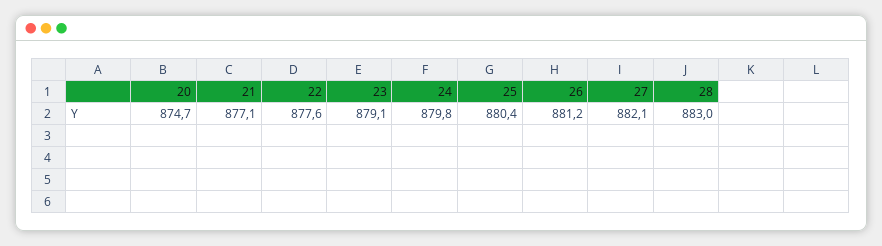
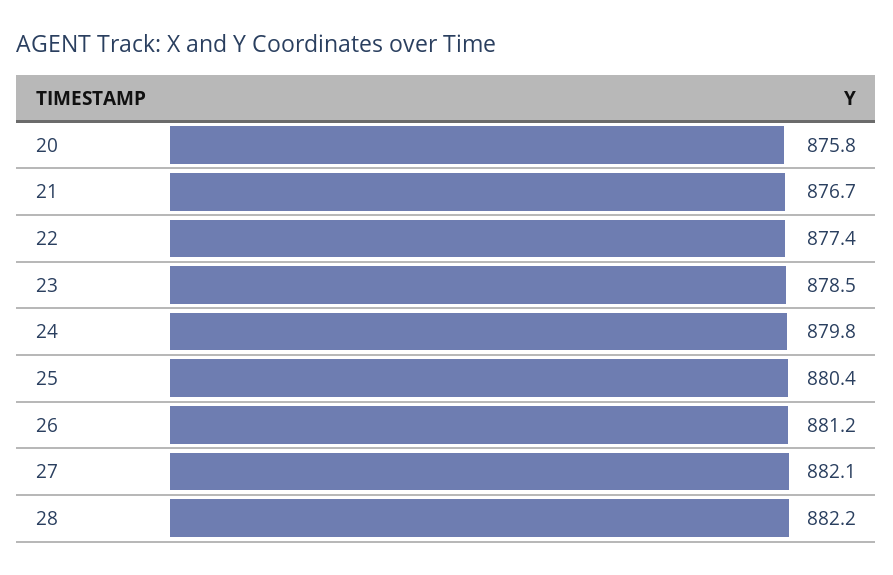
  {
-   "20": 874.7,
+   "20": 875.8,
-   "21": 877.1,
+   "21": 876.7,
-   "22": 877.6,
+   "22": 877.4,
-   "23": 879.1,
+   "23": 878.5,
    "24": 879.8,
    "25": 880.4,
    "26": 881.2,
    "27": 882.1,
-   "28": 883
+   "28": 882.2
  }

